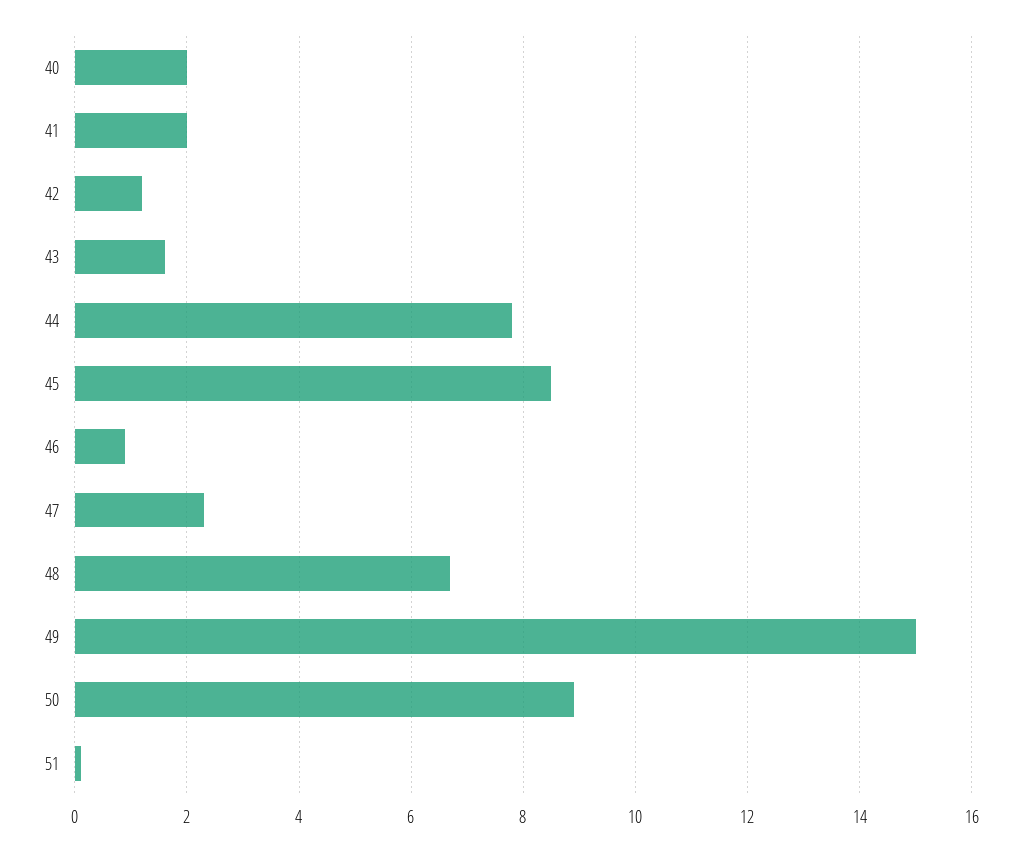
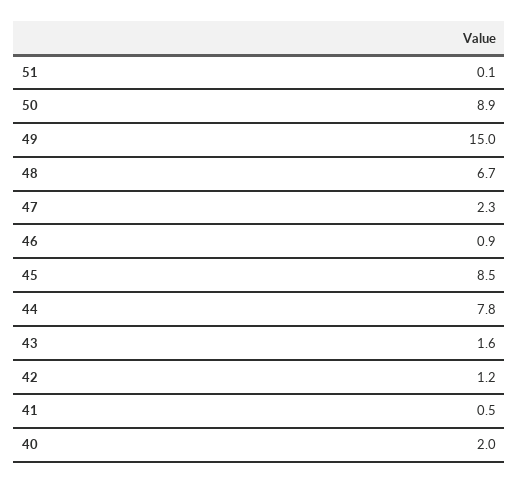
  {
    "40": 2,
-   "41": 2,
+   "41": 0.5,
    "42": 1.2,
    "43": 1.6,
    "44": 7.8,
    "45": 8.5,
    "46": 0.9,
    "47": 2.3,
    "48": 6.7,
    "49": 15,
    "50": 8.9,
    "51": 0.1
  }

